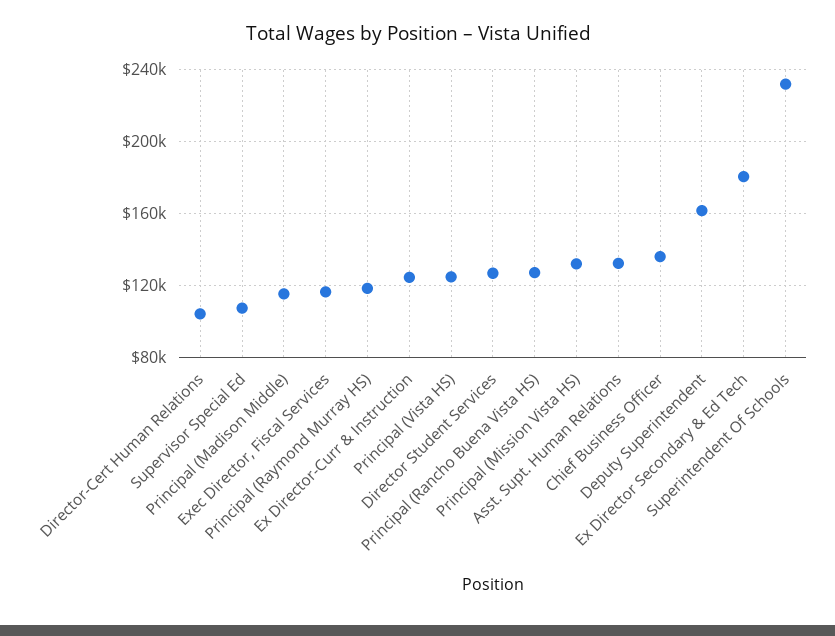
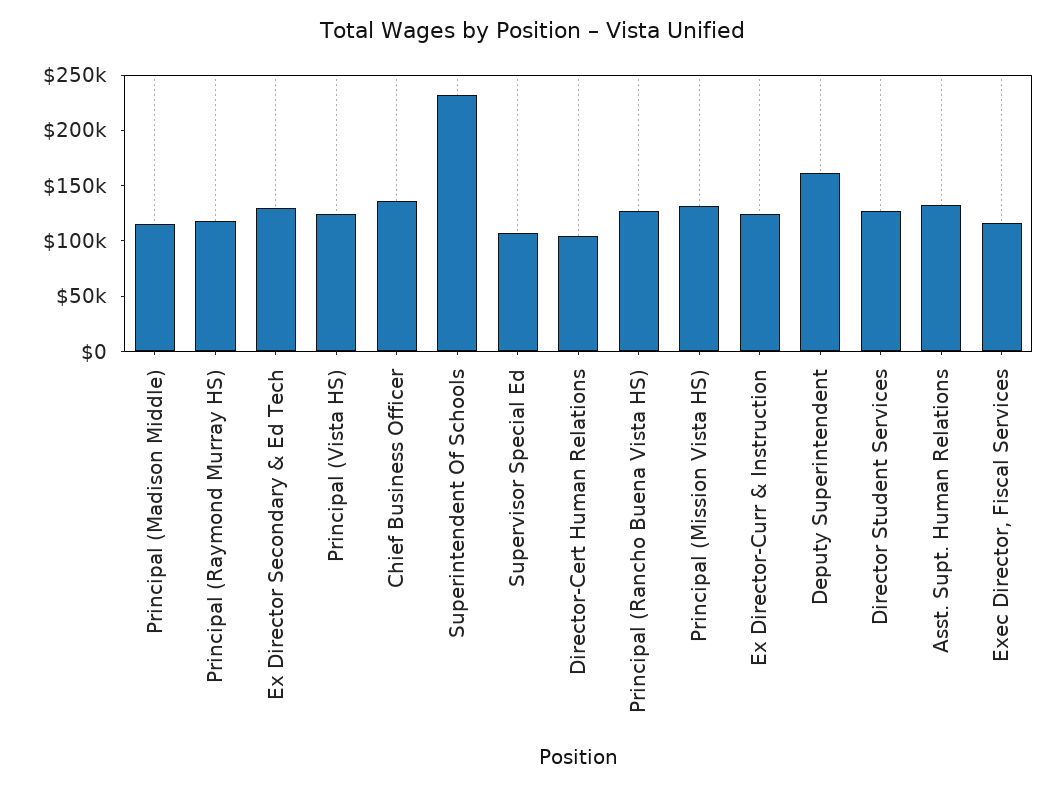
  {
    "Director-Cert Human Relations": 105000,
    "Supervisor Special Ed": 105000,
    "Principal (Madison Middle)": 115000,
    "Exec Director, Fiscal Services": 115000,
    "Principal (Raymond Murray HS)": 120000,
    "Ex Director-Curr & Instruction": 125000,
    "Principal (Vista HS)": 125000,
    "Director Student Services": 125000,
    "Principal (Rancho Buena Vista HS)": 125000,
    "Principal (Mission Vista HS)": 130000,
    "Asst. Supt. Human Relations": 130000,
    "Chief Business Officer": 135000,
    "Deputy Superintendent": 160000,
-   "Ex Director Secondary & Ed Tech": 180000,
+   "Ex Director Secondary & Ed Tech": 130000,
    "Superintendent Of Schools": 230000
  }

